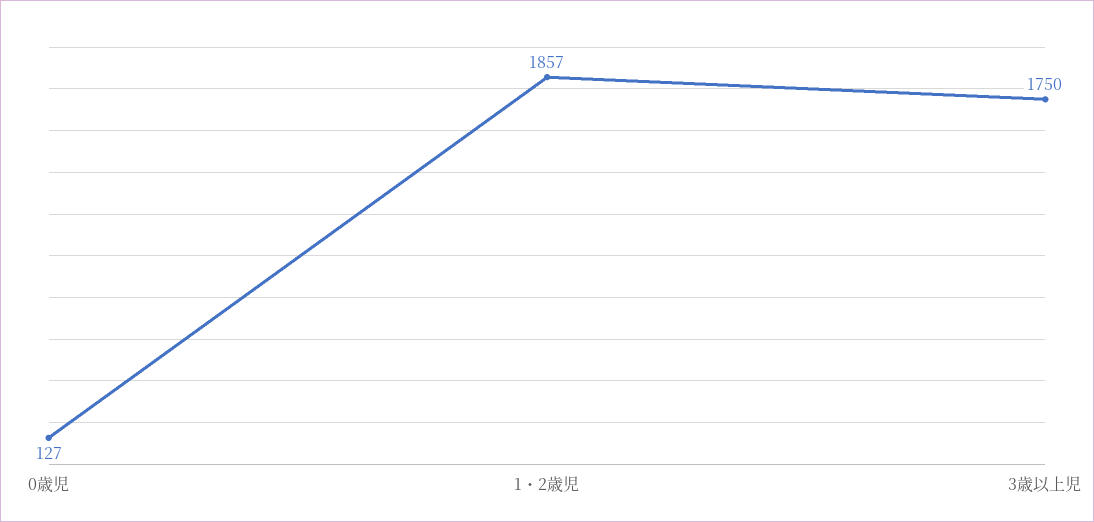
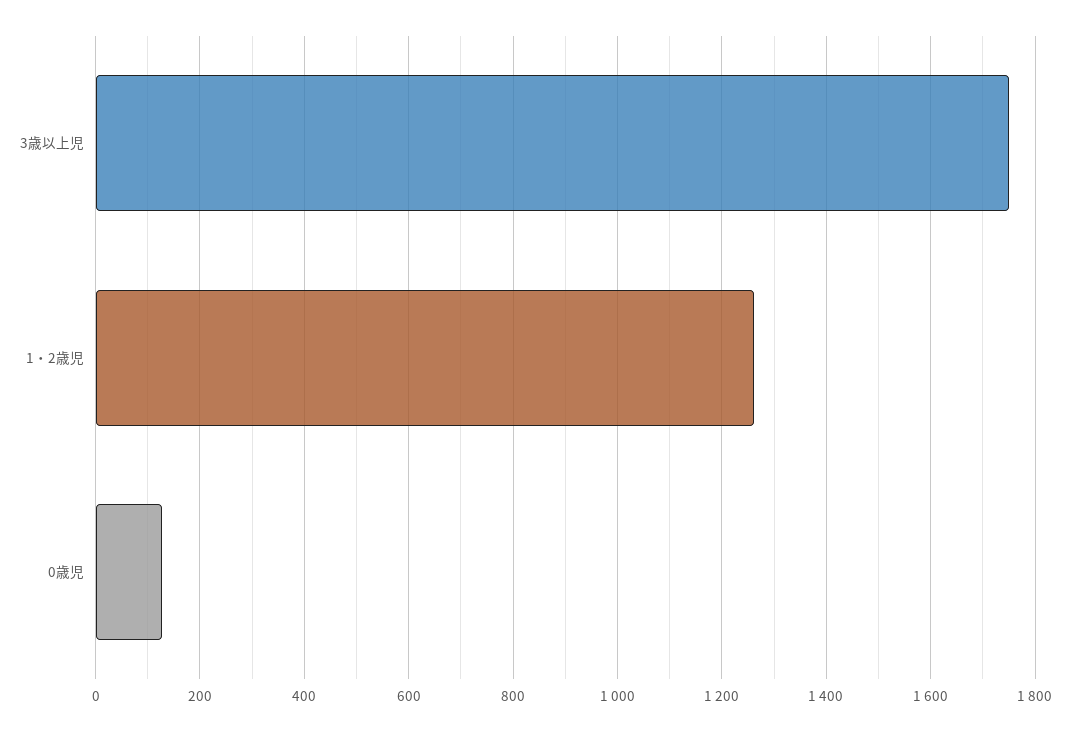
  {
    "0歳児": 127,
-   "1・2歳児": 1857,
+   "1・2歳児": 1260,
    "3歳以上児": 1750
  }

